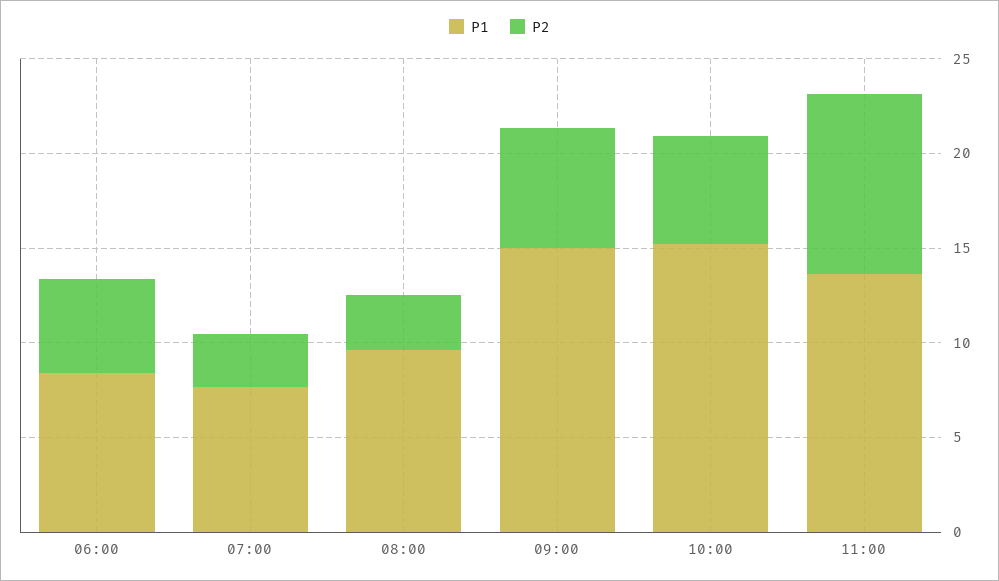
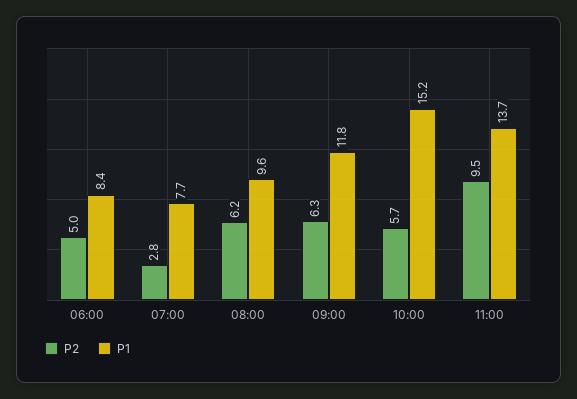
  {
    "P1": {
      "06:00": 8.4,
      "07:00": 7.7,
      "08:00": 9.6,
-     "09:00": 15,
+     "09:00": 11.8,
      "10:00": 15.2,
      "11:00": 13.7
    },
    "P2": {
      "06:00": 5,
      "07:00": 2.8,
-     "08:00": 3,
+     "08:00": 6.2,
      "09:00": 6.3,
      "10:00": 5.7,
      "11:00": 9.5
    }
  }

